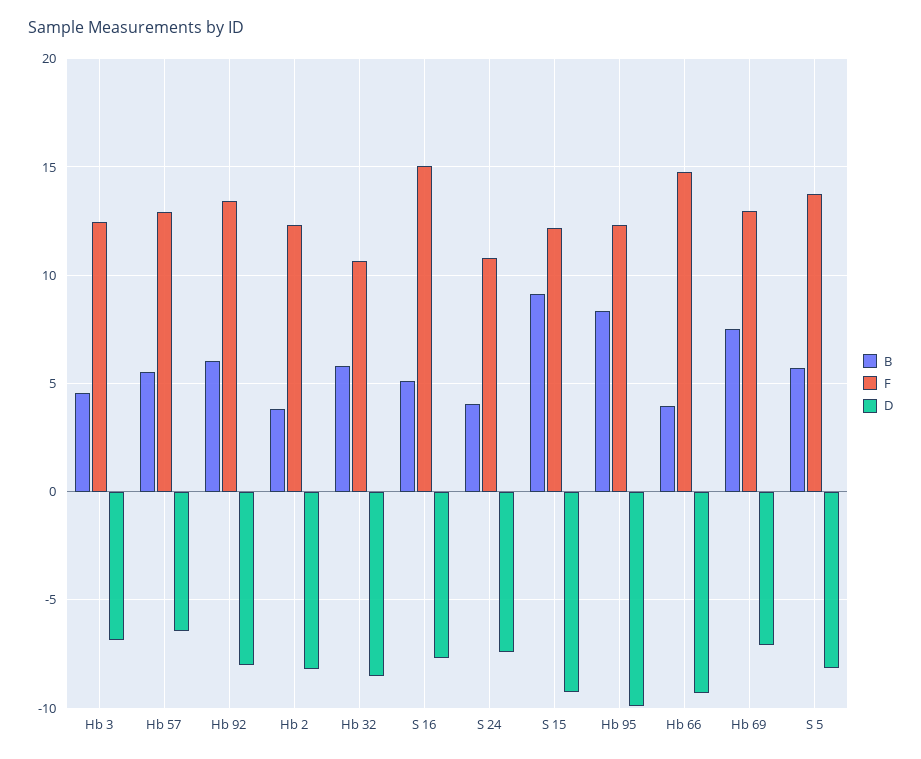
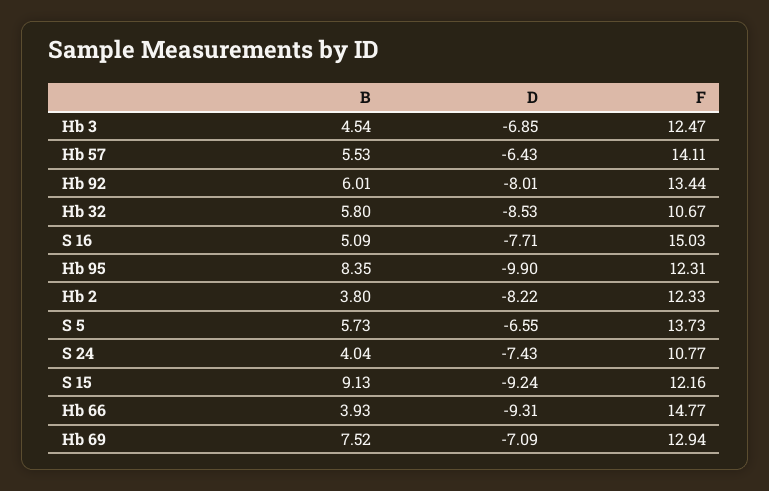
  {
    "B": {
      "Hb 3": 4.54,
      "Hb 57": 5.53,
      "Hb 92": 6.01,
      "Hb 2": 3.8,
      "Hb 32": 5.8,
      "S 16": 5.09,
      "S 24": 4.04,
      "S 15": 9.13,
      "Hb 95": 8.35,
      "Hb 66": 3.93,
      "Hb 69": 7.52,
      "S 5": 5.73
    },
    "F": {
      "Hb 3": 12.47,
-     "Hb 57": 13,
+     "Hb 57": 14.11,
      "Hb 92": 13.44,
      "Hb 2": 12.33,
      "Hb 32": 10.67,
      "S 16": 15.03,
      "S 24": 10.77,
      "S 15": 12.16,
      "Hb 95": 12.31,
      "Hb 66": 14.77,
      "Hb 69": 12.94,
      "S 5": 13.73
    },
    "D": {
      "Hb 3": -6.85,
      "Hb 57": -6.43,
      "Hb 92": -8.01,
      "Hb 2": -8.22,
      "Hb 32": -8.53,
      "S 16": -7.71,
      "S 24": -7.43,
      "S 15": -9.24,
      "Hb 95": -9.9,
      "Hb 66": -9.31,
      "Hb 69": -7.09,
-     "S 5": -8
+     "S 5": -6.55
    }
  }

